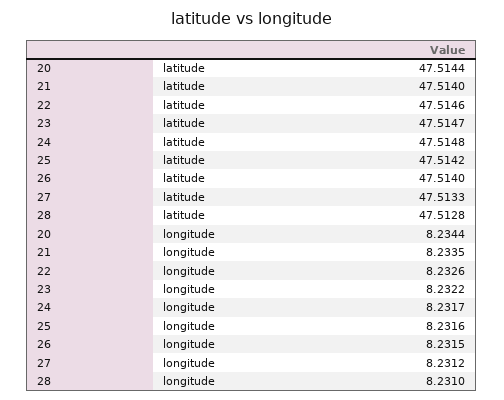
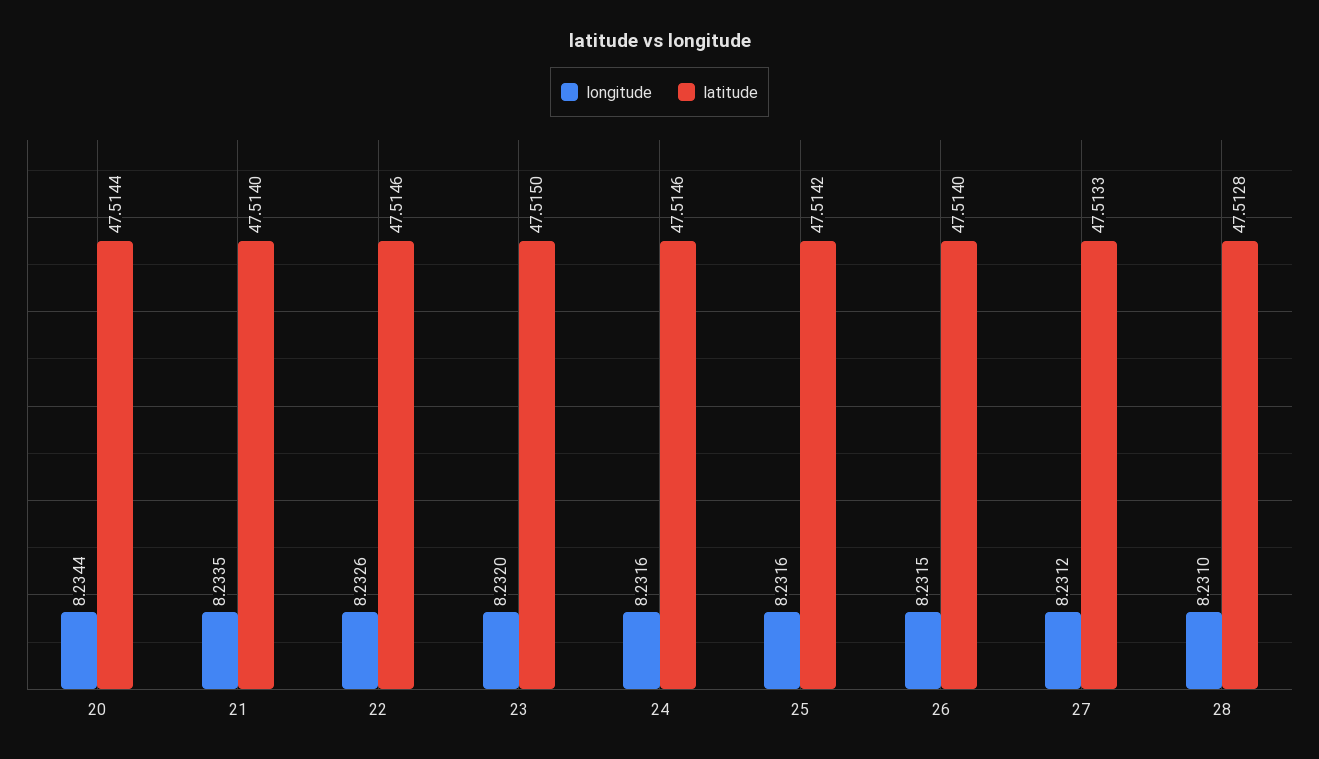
  {
    "latitude": {
      "20": 47.5144,
      "21": 47.514,
      "22": 47.5146,
-     "23": 47.5147,
+     "23": 47.515,
-     "24": 47.5148,
+     "24": 47.5146,
      "25": 47.5142,
      "26": 47.514,
      "27": 47.5133,
      "28": 47.5128
    },
    "longitude": {
      "20": 8.2344,
      "21": 8.2335,
      "22": 8.2326,
-     "23": 8.2322,
+     "23": 8.232,
-     "24": 8.2317,
+     "24": 8.2316,
      "25": 8.2316,
      "26": 8.2315,
      "27": 8.2312,
      "28": 8.231
    }
  }

